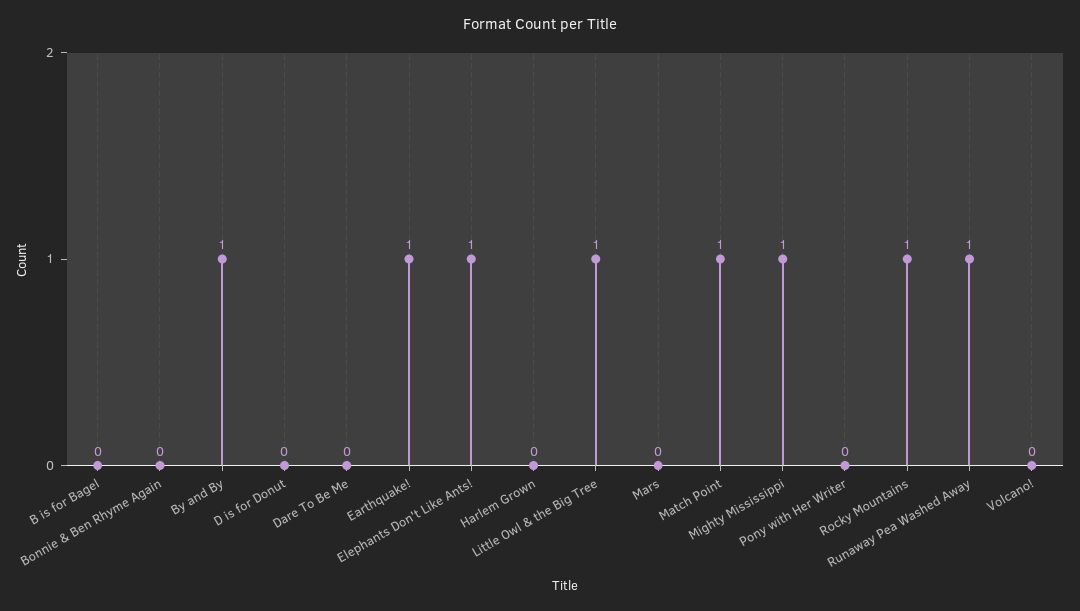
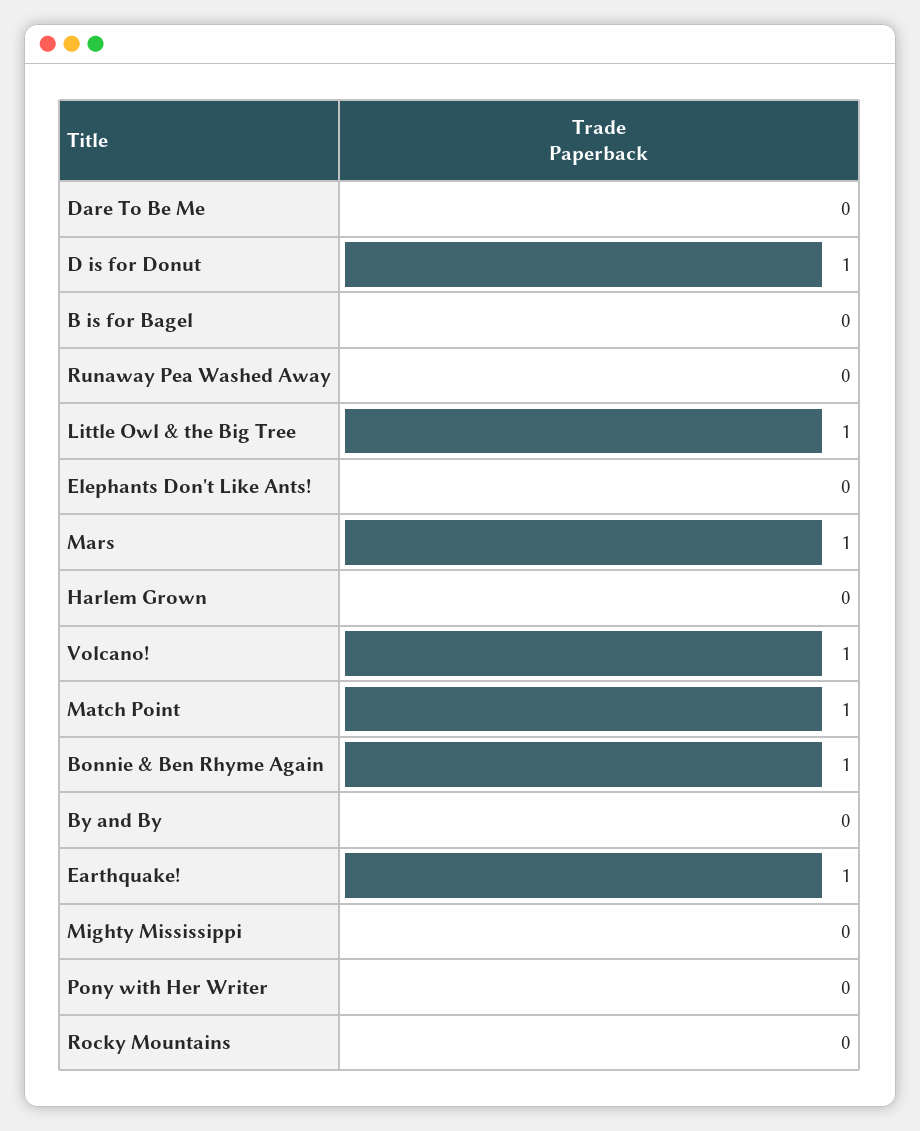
  {
    "B is for Bagel": 0,
-   "Bonnie & Ben Rhyme Again": 0,
+   "Bonnie & Ben Rhyme Again": 1,
-   "By and By": 1,
+   "By and By": 0,
-   "D is for Donut": 0,
+   "D is for Donut": 1,
    "Dare To Be Me": 0,
    "Earthquake!": 1,
-   "Elephants Don't Like Ants!": 1,
+   "Elephants Don't Like Ants!": 0,
    "Harlem Grown": 0,
    "Little Owl & the Big Tree": 1,
-   "Mars": 0,
+   "Mars": 1,
    "Match Point": 1,
-   "Mighty Mississippi": 1,
+   "Mighty Mississippi": 0,
    "Pony with Her Writer": 0,
-   "Rocky Mountains": 1,
+   "Rocky Mountains": 0,
-   "Runaway Pea Washed Away": 1,
+   "Runaway Pea Washed Away": 0,
-   "Volcano!": 0
+   "Volcano!": 1
  }

